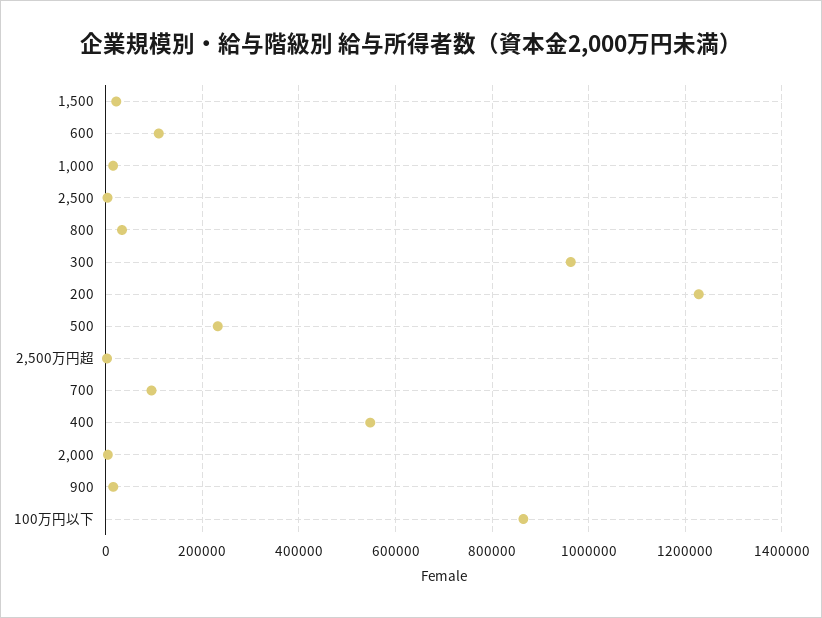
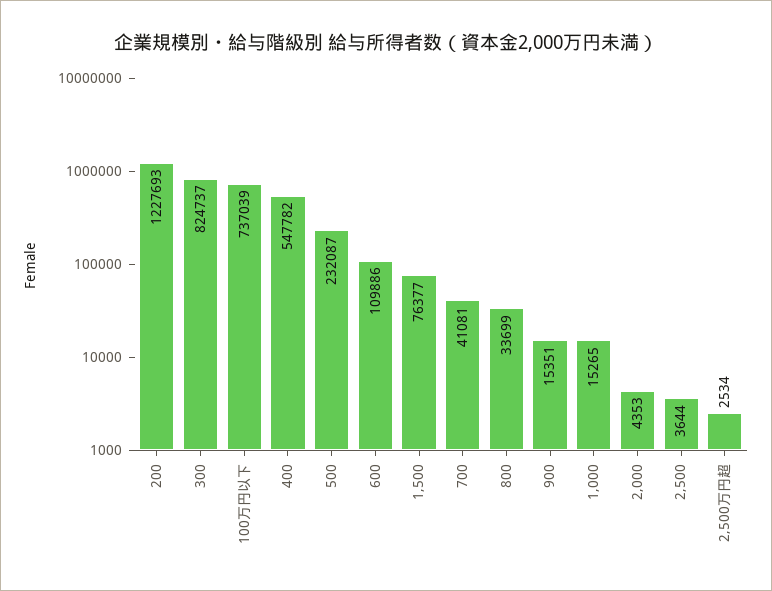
  {
-   "1,500": 20000,
+   "1,500": 76377,
    "600": 109886,
    "1,000": 15265,
    "2,500": 3644,
    "800": 33699,
-   "300": 960000,
+   "300": 824737,
    "200": 1227693,
    "500": 232087,
    "2,500万円超": 2534,
-   "700": 100000,
+   "700": 41081,
    "400": 547782,
    "2,000": 4353,
    "900": 15351,
-   "100万円以下": 860000
+   "100万円以下": 737039
  }

